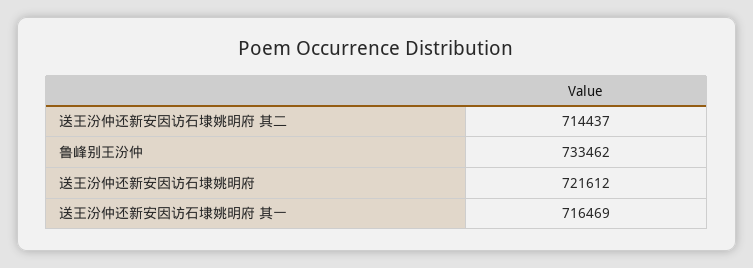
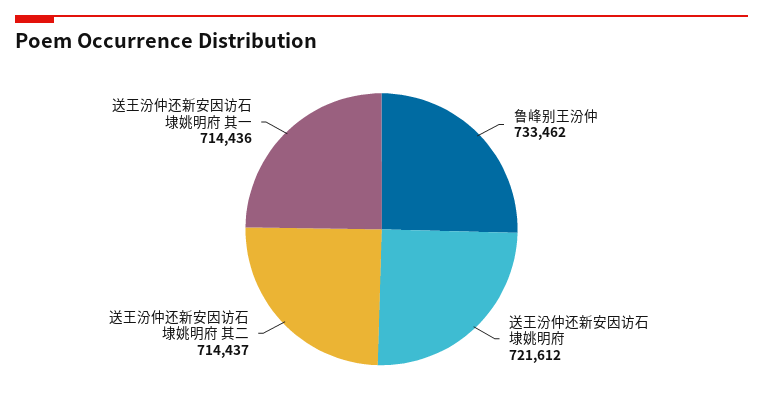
  {
    "送王汾仲还新安因访石埭姚明府 其二": 714437,
    "鲁峰别王汾仲": 733462,
    "送王汾仲还新安因访石埭姚明府": 721612,
-   "送王汾仲还新安因访石埭姚明府 其一": 716469
+   "送王汾仲还新安因访石埭姚明府 其一": 714436
  }

